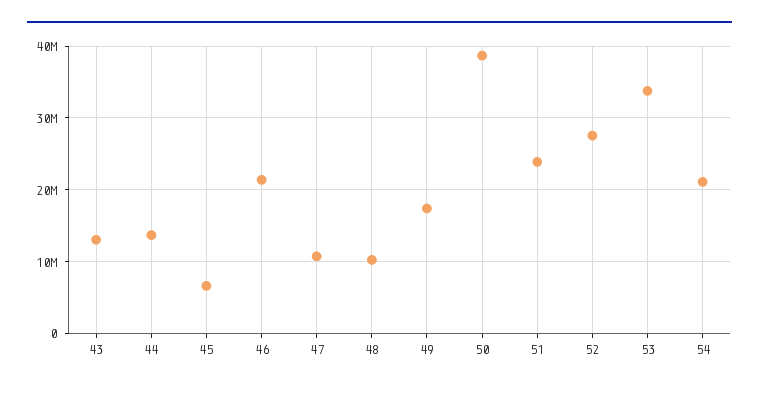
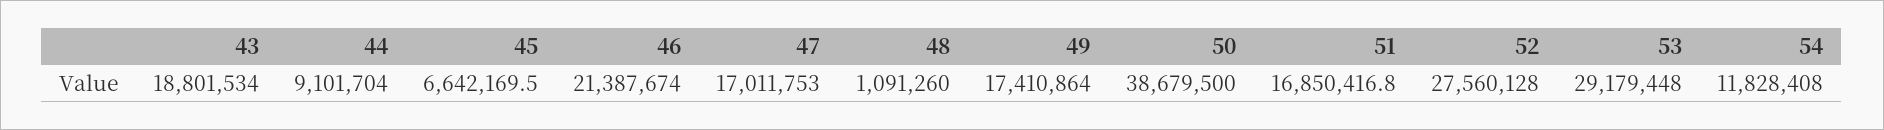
  {
-   "43": 13000000,
+   "43": 18801534,
-   "44": 14000000,
+   "44": 9101704,
    "45": 6642169.5,
    "46": 21387674,
-   "47": 11000000,
+   "47": 17011753,
-   "48": 10000000,
+   "48": 1091260,
    "49": 17410864,
    "50": 38679500,
-   "51": 24000000,
+   "51": 16850416.8,
    "52": 27560128,
-   "53": 34000000,
+   "53": 29179448,
-   "54": 21000000
+   "54": 11828408
  }

